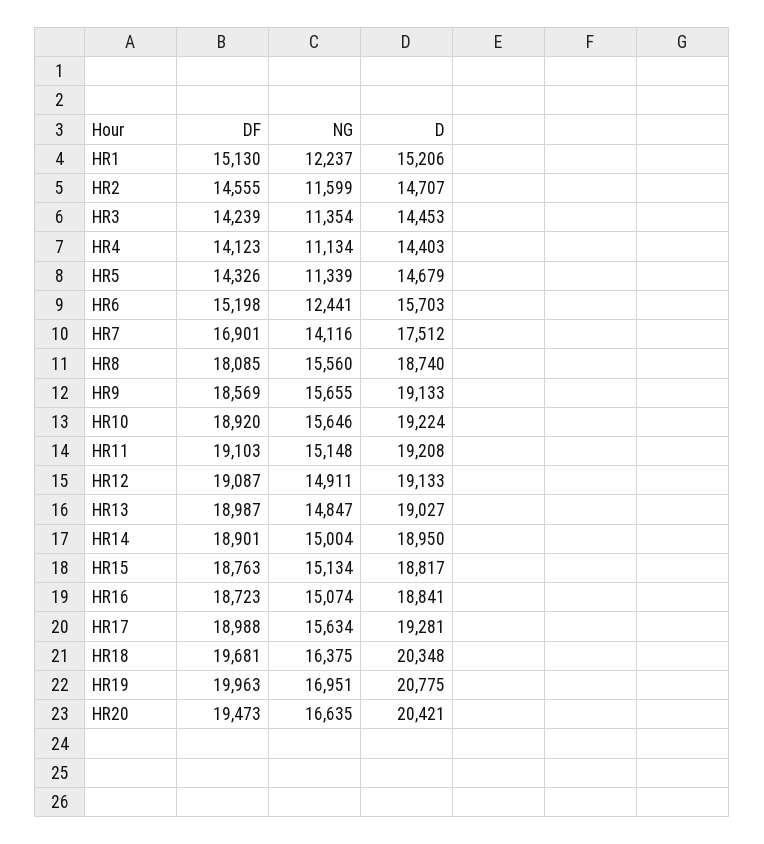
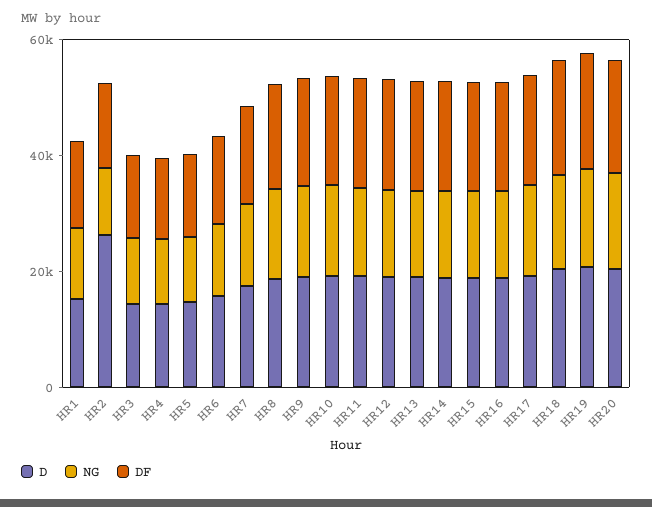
  {
    "DF": {
      "HR1": 15130,
      "HR2": 14555,
      "HR3": 14239,
      "HR4": 14123,
      "HR5": 14326,
      "HR6": 15198,
      "HR7": 16901,
      "HR8": 18085,
      "HR9": 18569,
      "HR10": 18920,
      "HR11": 19103,
      "HR12": 19087,
      "HR13": 18987,
      "HR14": 18901,
      "HR15": 18763,
      "HR16": 18723,
      "HR17": 18988,
      "HR18": 19681,
      "HR19": 19963,
      "HR20": 19473
    },
    "NG": {
      "HR1": 12237,
      "HR2": 11599,
      "HR3": 11354,
      "HR4": 11134,
      "HR5": 11339,
      "HR6": 12441,
      "HR7": 14116,
      "HR8": 15560,
      "HR9": 15655,
      "HR10": 15646,
      "HR11": 15148,
      "HR12": 14911,
      "HR13": 14847,
      "HR14": 15004,
      "HR15": 15134,
      "HR16": 15074,
      "HR17": 15634,
      "HR18": 16375,
      "HR19": 16951,
      "HR20": 16635
    },
    "D": {
      "HR1": 15206,
-     "HR2": 14707,
+     "HR2": 25000,
      "HR3": 14453,
      "HR4": 14403,
      "HR5": 14679,
      "HR6": 15703,
      "HR7": 17512,
      "HR8": 18740,
      "HR9": 19133,
      "HR10": 19224,
      "HR11": 19208,
      "HR12": 19133,
      "HR13": 19027,
      "HR14": 18950,
      "HR15": 18817,
      "HR16": 18841,
      "HR17": 19281,
      "HR18": 20348,
      "HR19": 20775,
      "HR20": 20421
    }
  }

